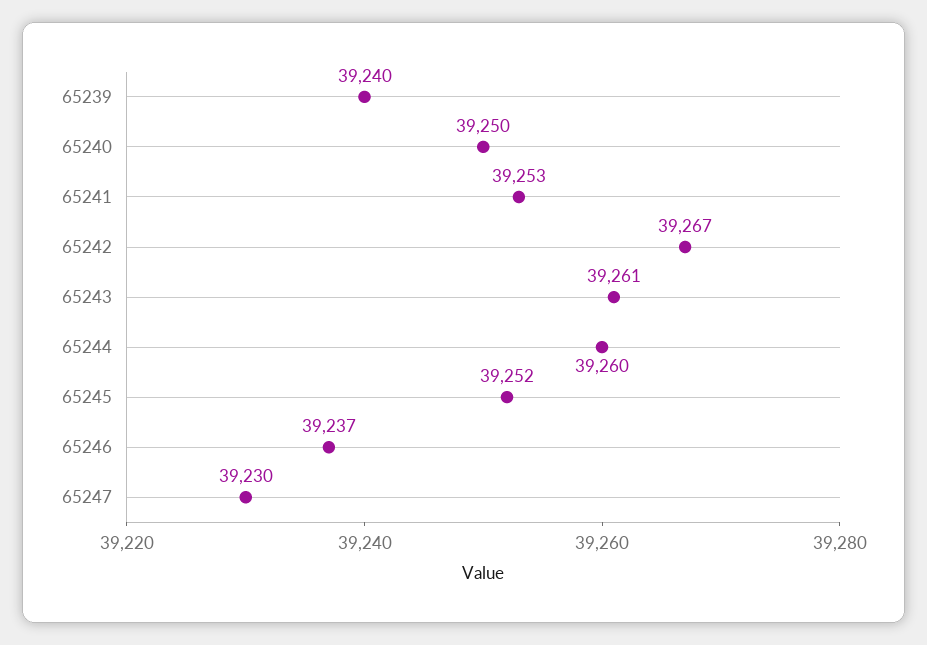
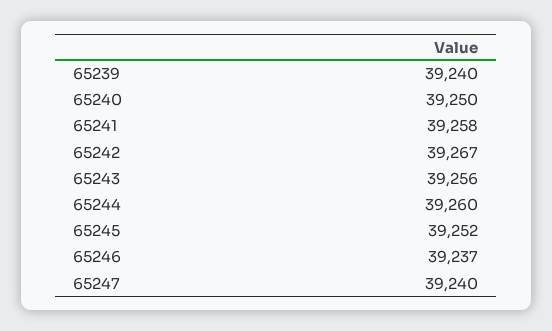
  {
    "65239": 39240,
    "65240": 39250,
-   "65241": 39253,
+   "65241": 39258,
    "65242": 39267,
-   "65243": 39261,
+   "65243": 39256,
    "65244": 39260,
    "65245": 39252,
    "65246": 39237,
-   "65247": 39230
+   "65247": 39240
  }

